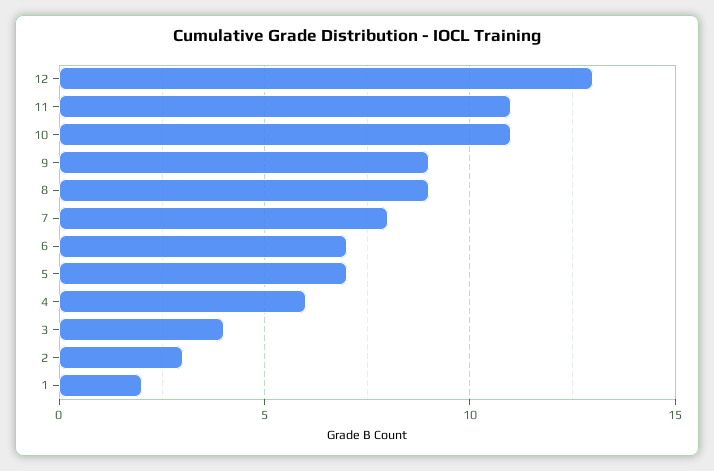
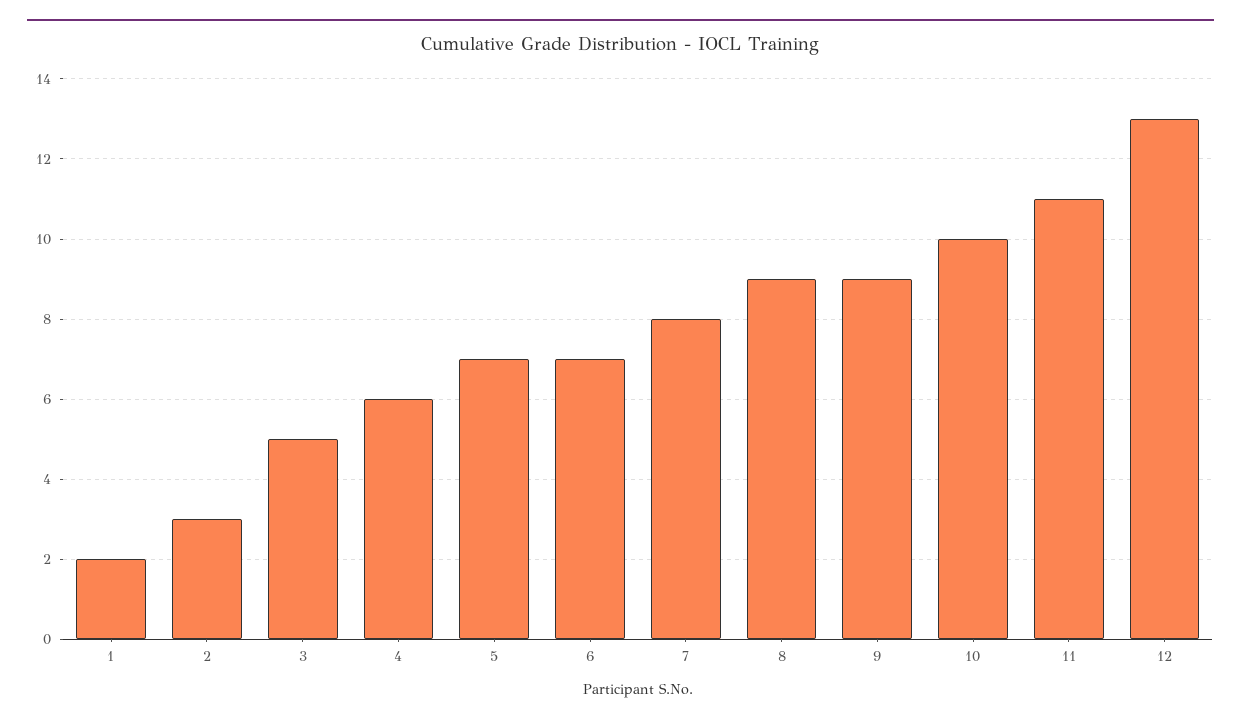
  {
    "12": 13,
    "11": 11,
-   "10": 11,
+   "10": 10,
    "9": 9,
    "8": 9,
    "7": 8,
    "6": 7,
    "5": 7,
    "4": 6,
-   "3": 4,
+   "3": 5,
    "2": 3,
    "1": 2
  }

